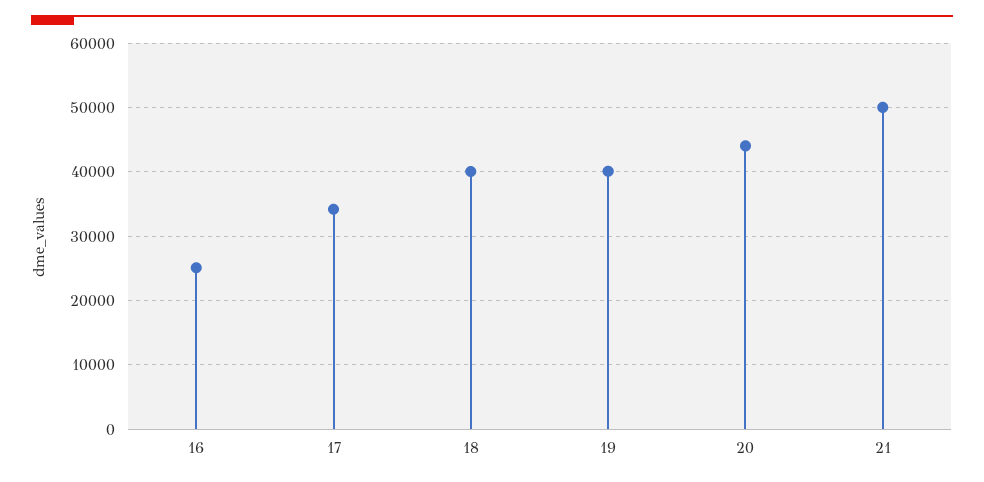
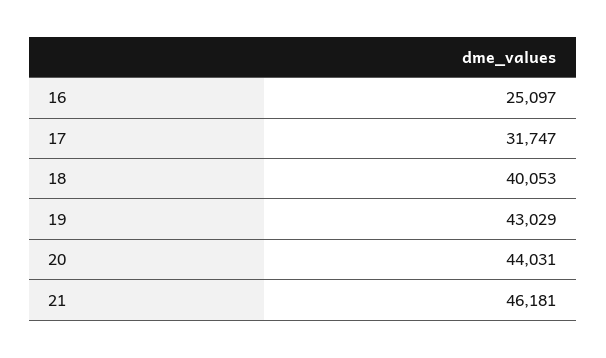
  {
    "16": 25097,
-   "17": 34000,
+   "17": 31747,
    "18": 40053,
-   "19": 40000,
+   "19": 43029,
    "20": 44031,
-   "21": 50000
+   "21": 46181
  }

